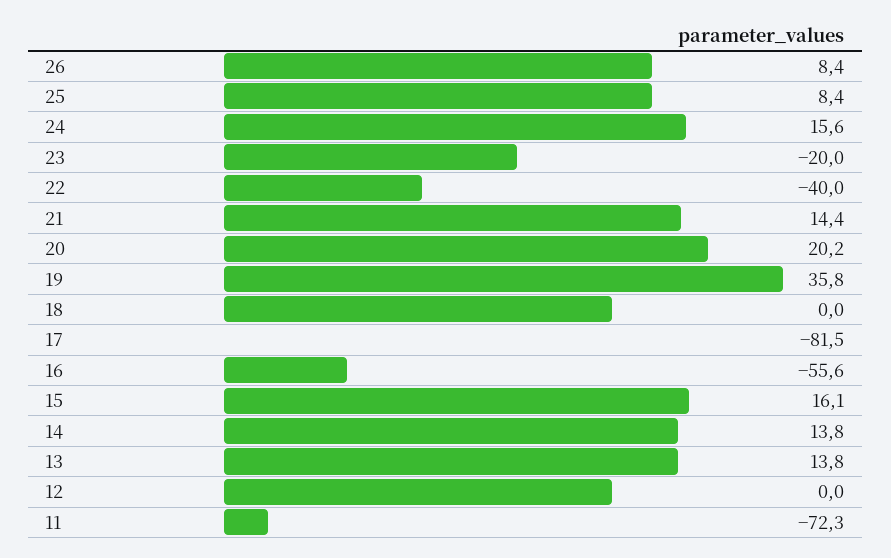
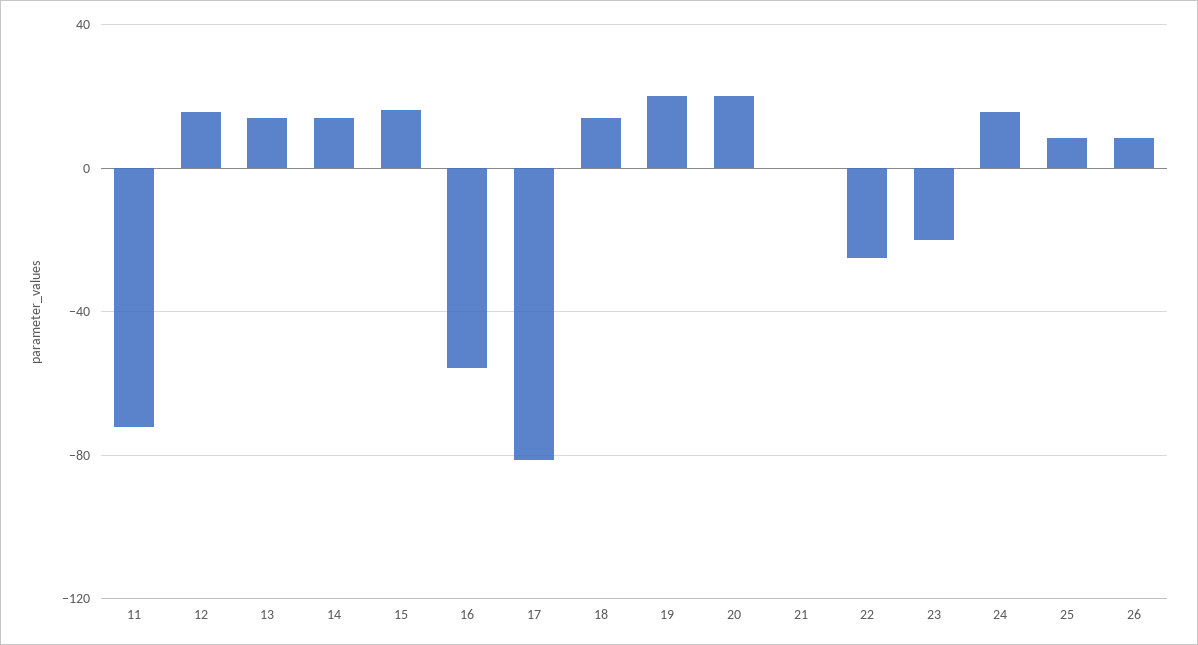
  {
    "26": 8.4,
    "25": 8.4,
    "24": 15.6,
    "23": -20,
-   "22": -40,
+   "22": -25,
-   "21": 14.4,
+   "21": 0,
    "20": 20.2,
-   "19": 35.8,
+   "19": 20,
-   "18": 0,
+   "18": 15,
    "17": -81.5,
    "16": -55.6,
    "15": 16.1,
    "14": 13.8,
    "13": 13.8,
-   "12": 0,
+   "12": 15,
    "11": -72.3
  }

